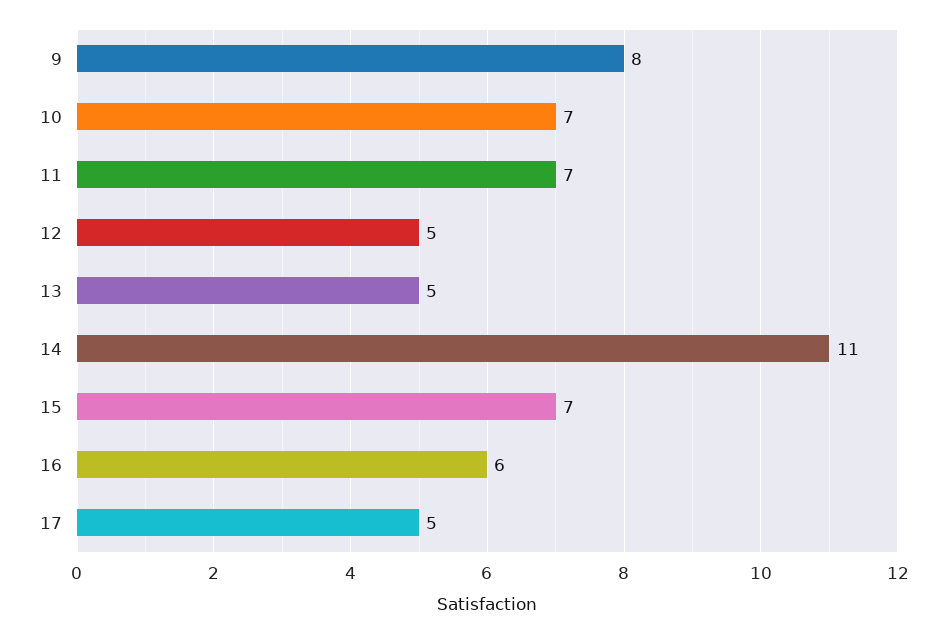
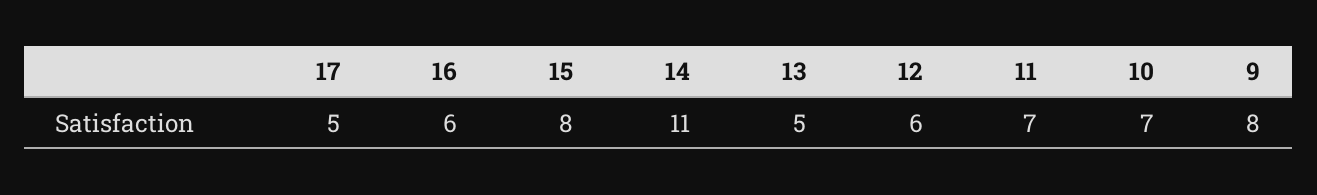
  {
    "9": 8,
    "10": 7,
    "11": 7,
-   "12": 5,
+   "12": 6,
    "13": 5,
    "14": 11,
-   "15": 7,
+   "15": 8,
    "16": 6,
    "17": 5
  }

